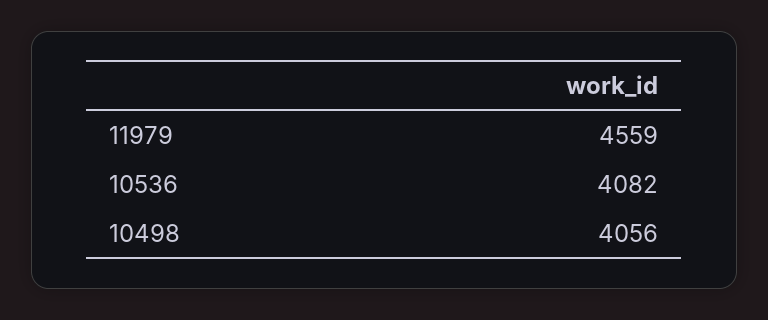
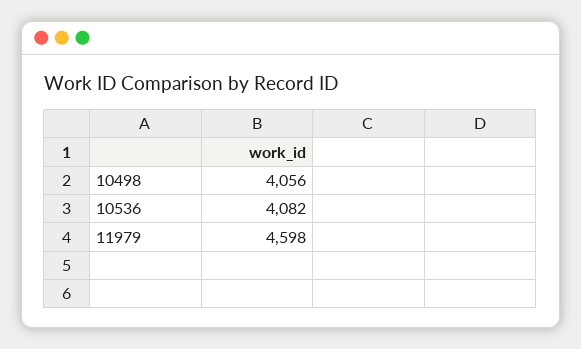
  {
-   "11979": 4559,
+   "11979": 4598,
    "10536": 4082,
    "10498": 4056
  }

